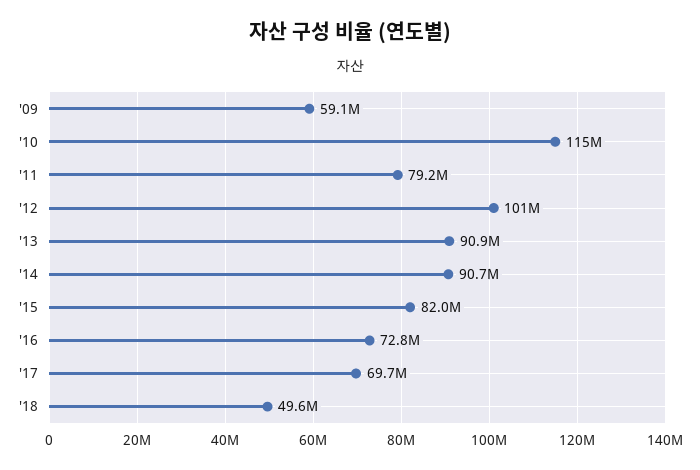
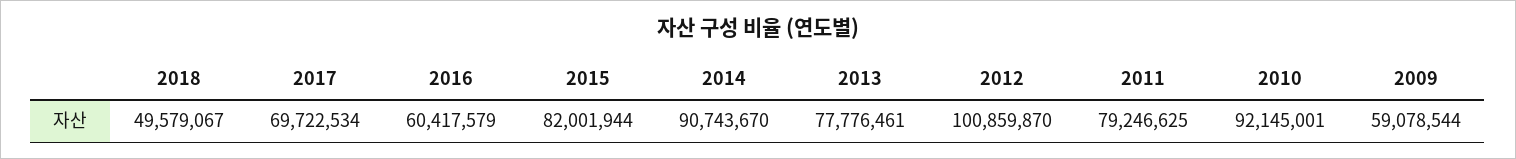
  {
    "'09": 59078544,
-   "'10": 115000000,
+   "'10": 92145001,
    "'11": 79246625,
    "'12": 100859870,
-   "'13": 90900000,
+   "'13": 77776461,
    "'14": 90743670,
    "'15": 82001944,
-   "'16": 72800000,
+   "'16": 60417579,
    "'17": 69722534,
    "'18": 49579067
  }

